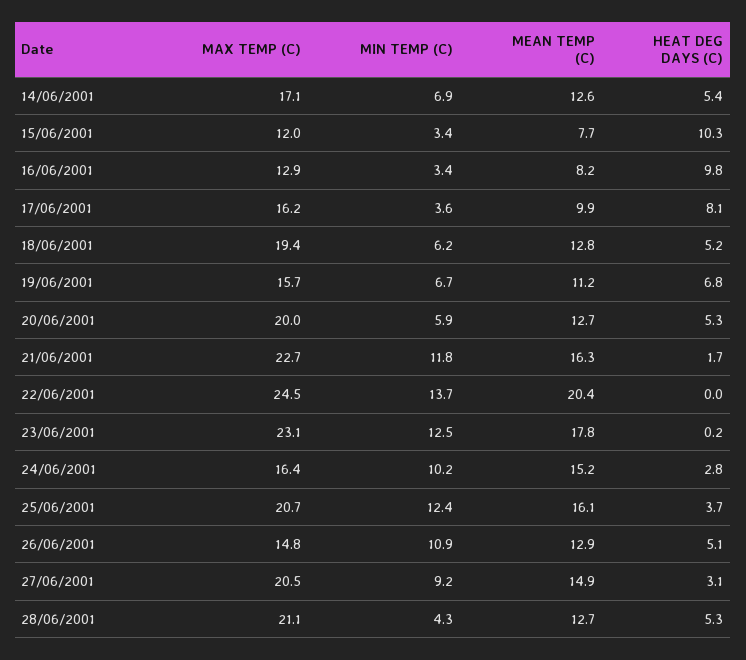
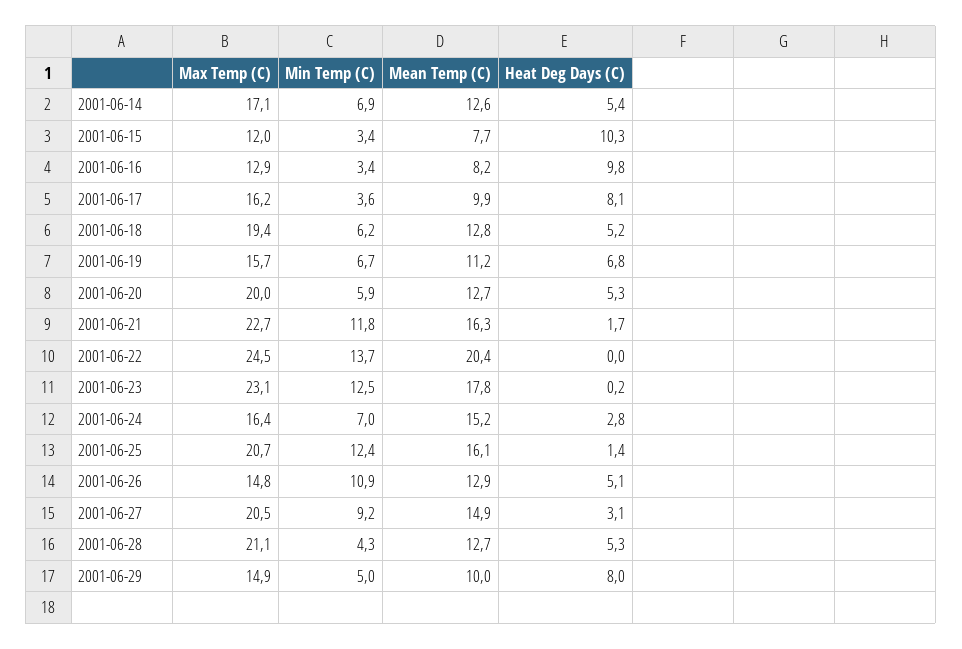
  {
    "MAX TEMP (C)": {
      "14/06/2001": 17.1,
      "15/06/2001": 12,
      "16/06/2001": 12.9,
      "17/06/2001": 16.2,
      "18/06/2001": 19.4,
      "19/06/2001": 15.7,
      "20/06/2001": 20,
      "21/06/2001": 22.7,
      "22/06/2001": 24.5,
      "23/06/2001": 23.1,
      "24/06/2001": 16.4,
      "25/06/2001": 20.7,
      "26/06/2001": 14.8,
      "27/06/2001": 20.5,
-     "28/06/2001": 21.1
+     "28/06/2001": 21.1,
+     "2001-06-29": 14.9
    },
    "MIN TEMP (C)": {
      "14/06/2001": 6.9,
      "15/06/2001": 3.4,
      "16/06/2001": 3.4,
      "17/06/2001": 3.6,
      "18/06/2001": 6.2,
      "19/06/2001": 6.7,
      "20/06/2001": 5.9,
      "21/06/2001": 11.8,
      "22/06/2001": 13.7,
      "23/06/2001": 12.5,
-     "24/06/2001": 10.2,
+     "24/06/2001": 7,
      "25/06/2001": 12.4,
      "26/06/2001": 10.9,
      "27/06/2001": 9.2,
-     "28/06/2001": 4.3
+     "28/06/2001": 4.3,
+     "2001-06-29": 5
    },
    "MEAN TEMP (C)": {
      "14/06/2001": 12.6,
      "15/06/2001": 7.7,
      "16/06/2001": 8.2,
      "17/06/2001": 9.9,
      "18/06/2001": 12.8,
      "19/06/2001": 11.2,
      "20/06/2001": 12.7,
      "21/06/2001": 16.3,
      "22/06/2001": 20.4,
      "23/06/2001": 17.8,
      "24/06/2001": 15.2,
      "25/06/2001": 16.1,
      "26/06/2001": 12.9,
      "27/06/2001": 14.9,
-     "28/06/2001": 12.7
+     "28/06/2001": 12.7,
+     "2001-06-29": 10
    },
    "HEAT DEG DAYS (C)": {
      "14/06/2001": 5.4,
      "15/06/2001": 10.3,
      "16/06/2001": 9.8,
      "17/06/2001": 8.1,
      "18/06/2001": 5.2,
      "19/06/2001": 6.8,
      "20/06/2001": 5.3,
      "21/06/2001": 1.7,
      "22/06/2001": 0,
      "23/06/2001": 0.2,
      "24/06/2001": 2.8,
-     "25/06/2001": 3.7,
+     "25/06/2001": 1.4,
      "26/06/2001": 5.1,
      "27/06/2001": 3.1,
-     "28/06/2001": 5.3
+     "28/06/2001": 5.3,
+     "2001-06-29": 8
    }
  }

